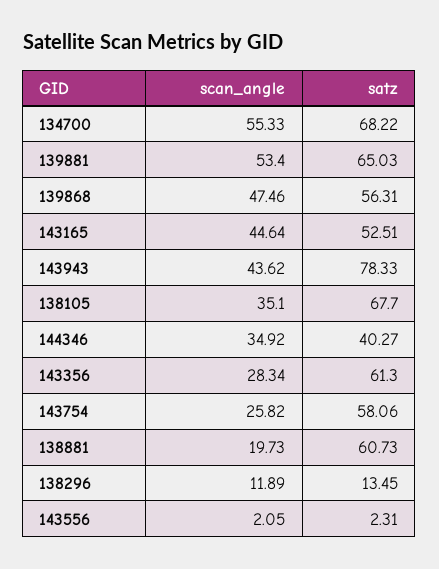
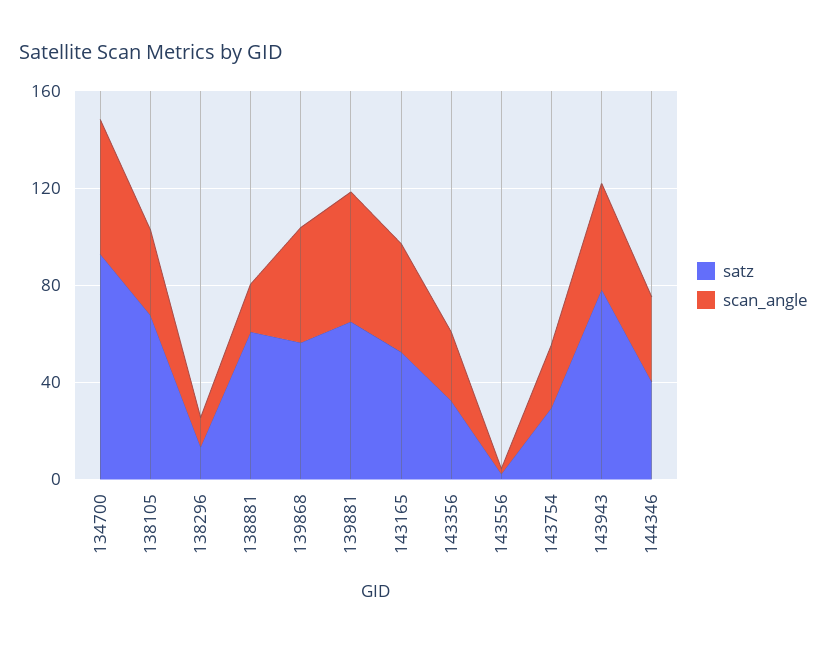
  {
    "scan_angle": {
      "134700": 55.33,
      "139881": 53.4,
      "139868": 47.46,
      "143165": 44.64,
      "143943": 43.62,
      "138105": 35.1,
      "144346": 34.92,
      "143356": 28.34,
      "143754": 25.82,
      "138881": 19.73,
      "138296": 11.89,
      "143556": 2.05
    },
    "satz": {
-     "134700": 68.22,
+     "134700": 90,
      "139881": 65.03,
      "139868": 56.31,
      "143165": 52.51,
      "143943": 78.33,
      "138105": 67.7,
      "144346": 40.27,
-     "143356": 61.3,
+     "143356": 30,
-     "143754": 58.06,
+     "143754": 30,
      "138881": 60.73,
      "138296": 13.45,
      "143556": 2.31
    }
  }

